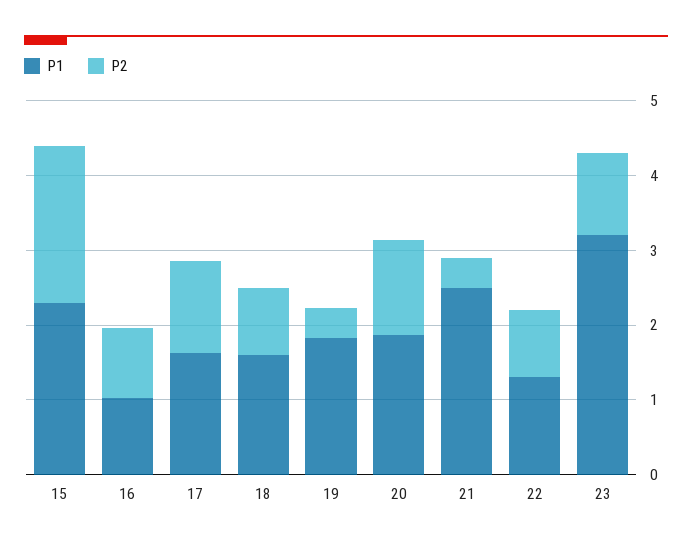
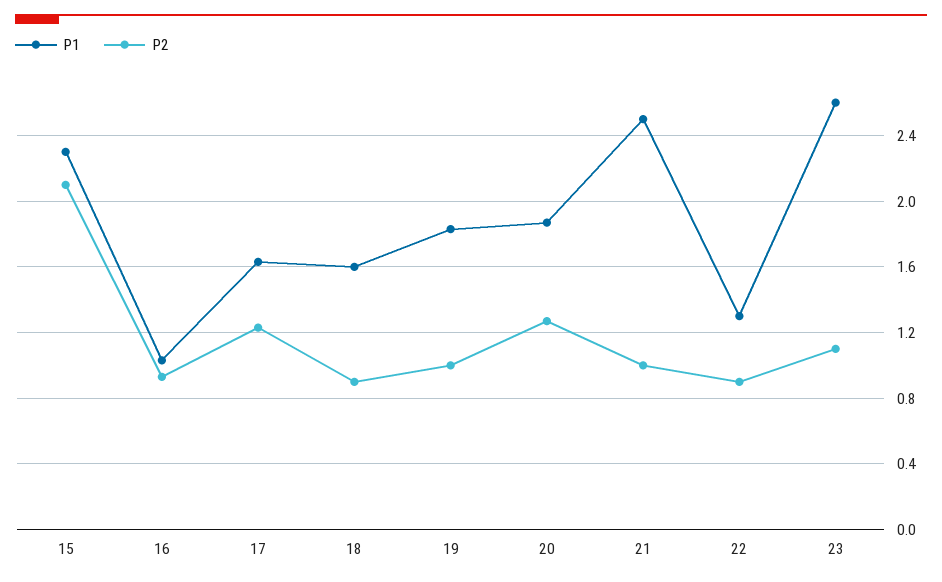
  {
    "P1": {
      "15": 2.3,
      "16": 1.05,
      "17": 1.65,
      "18": 1.6,
      "19": 1.85,
      "20": 1.85,
      "21": 2.5,
      "22": 1.3,
-     "23": 3.2
+     "23": 2.6
    },
    "P2": {
      "15": 2.1,
      "16": 0.95,
      "17": 1.25,
      "18": 0.9,
-     "19": 0.4,
+     "19": 1,
      "20": 1.25,
-     "21": 0.4,
+     "21": 1,
      "22": 0.9,
      "23": 1.1
    }
  }

